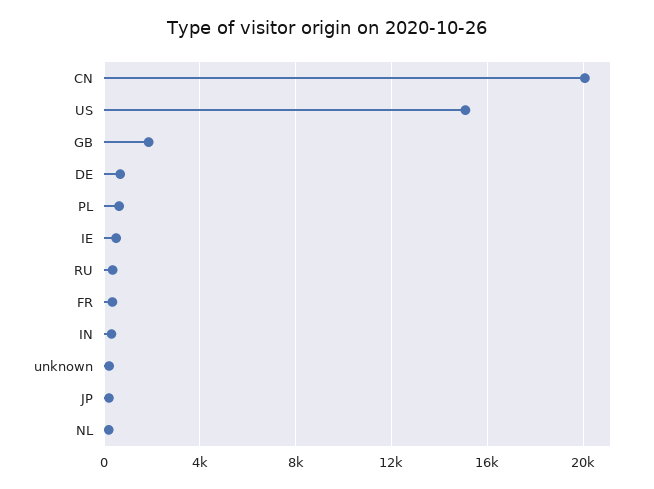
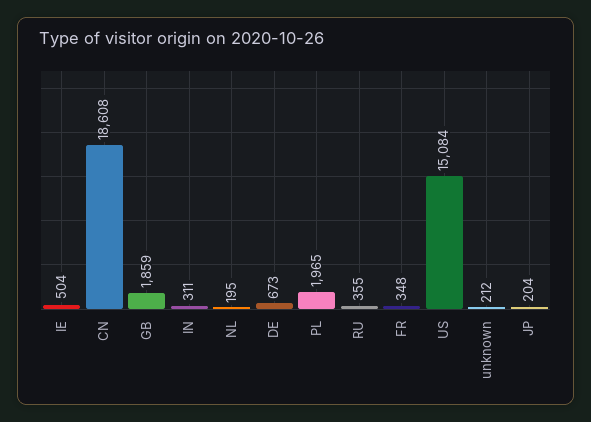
  {
-   "CN": 20000,
+   "CN": 18608,
    "US": 15084,
    "GB": 1859,
    "DE": 673,
-   "PL": 500,
+   "PL": 1965,
    "IE": 504,
    "RU": 355,
    "FR": 348,
    "IN": 311,
    "unknown": 212,
    "JP": 204,
    "NL": 195
  }

